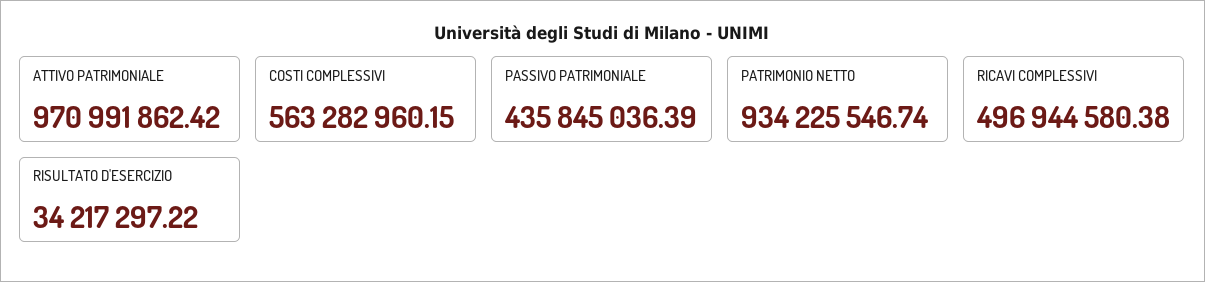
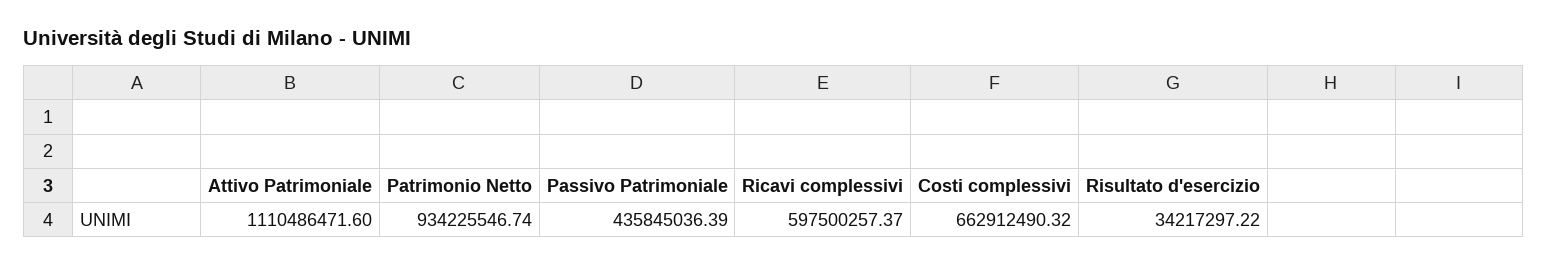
  {
-   "ATTIVO PATRIMONIALE": 970991862.42,
+   "ATTIVO PATRIMONIALE": 1110486471.6,
-   "COSTI COMPLESSIVI": 563282960.15,
+   "COSTI COMPLESSIVI": 662912490.32,
    "PASSIVO PATRIMONIALE": 435845036.39,
    "PATRIMONIO NETTO": 934225546.74,
-   "RICAVI COMPLESSIVI": 496944580.38,
+   "RICAVI COMPLESSIVI": 597500257.37,
    "RISULTATO D'ESERCIZIO": 34217297.22
  }

